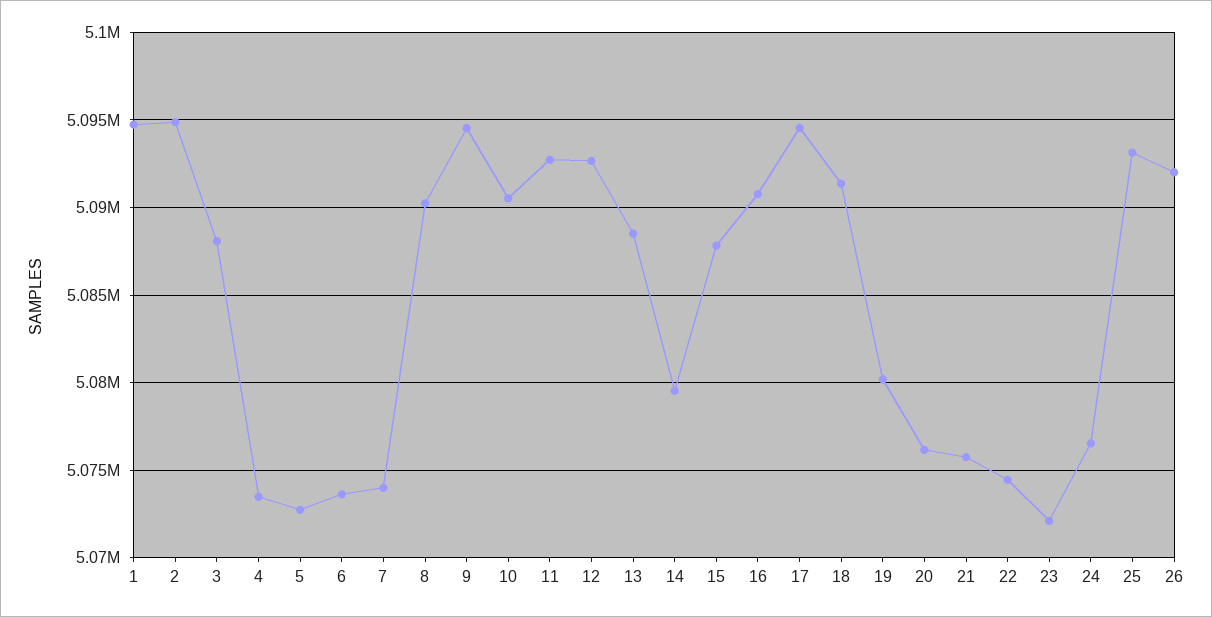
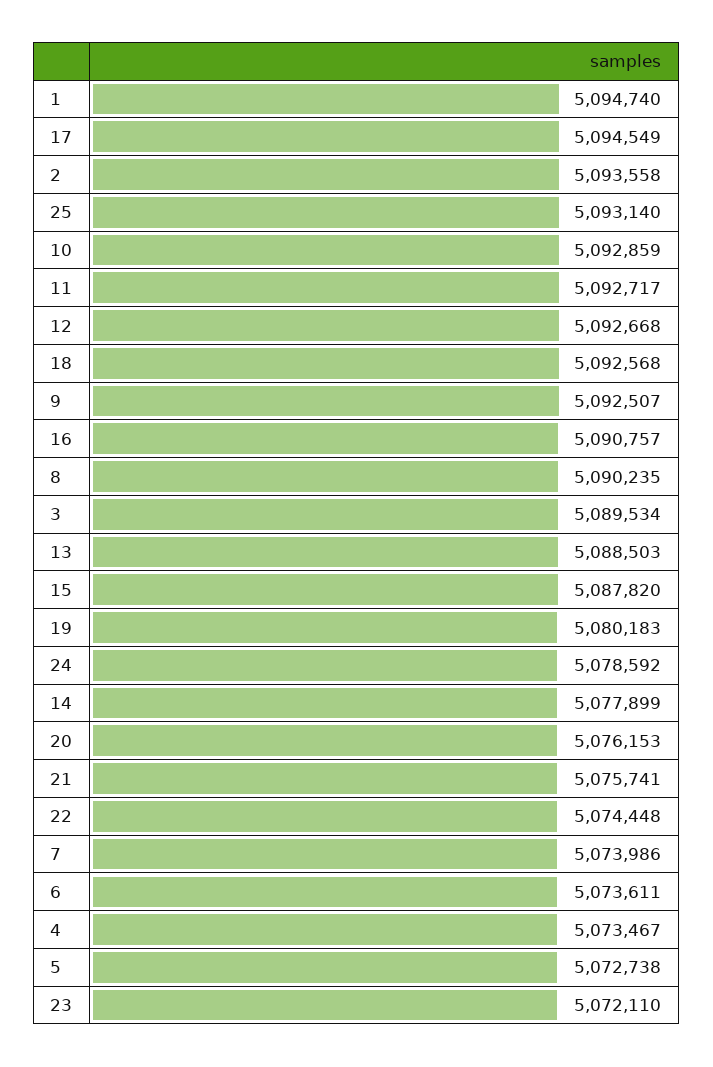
  {
    "1": 5094740,
-   "2": 5095000,
+   "2": 5093558,
-   "3": 5088000,
+   "3": 5089534,
    "4": 5073467,
    "5": 5072738,
    "6": 5073611,
    "7": 5073986,
    "8": 5090235,
-   "9": 5094500,
+   "9": 5092507,
-   "10": 5090500,
+   "10": 5092859,
    "11": 5092717,
    "12": 5092668,
    "13": 5088503,
-   "14": 5079500,
+   "14": 5077899,
    "15": 5087820,
    "16": 5090757,
    "17": 5094549,
-   "18": 5091500,
+   "18": 5092568,
    "19": 5080183,
    "20": 5076153,
    "21": 5075741,
    "22": 5074448,
    "23": 5072110,
-   "24": 5076500,
+   "24": 5078592,
-   "25": 5093140,
+   "25": 5093140
-   "26": 5092000
  }

